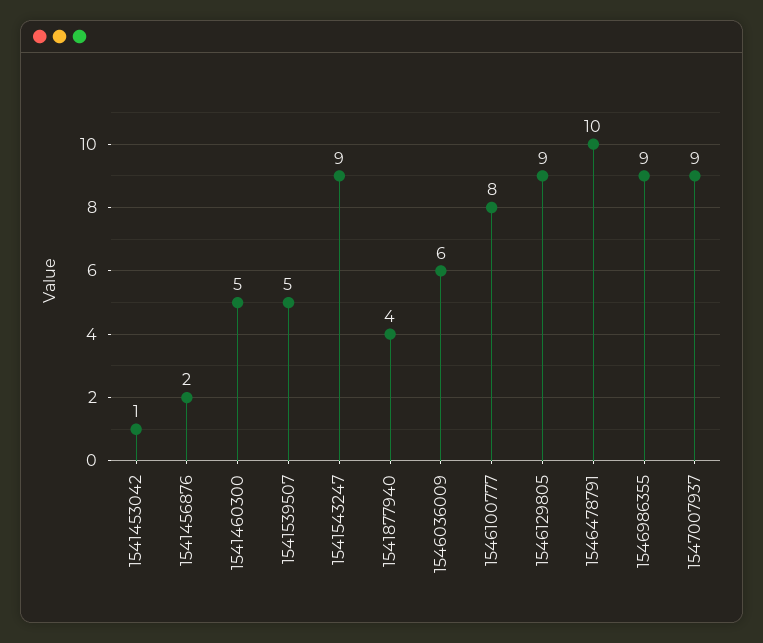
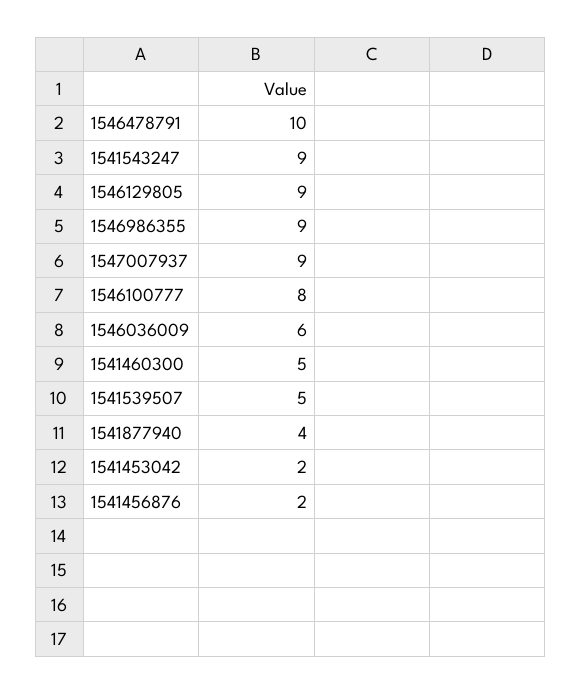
  {
-   "1541453042": 1,
+   "1541453042": 2,
    "1541456876": 2,
    "1541460300": 5,
    "1541539507": 5,
    "1541543247": 9,
    "1541877940": 4,
    "1546036009": 6,
    "1546100777": 8,
    "1546129805": 9,
    "1546478791": 10,
    "1546986355": 9,
    "1547007937": 9
  }

